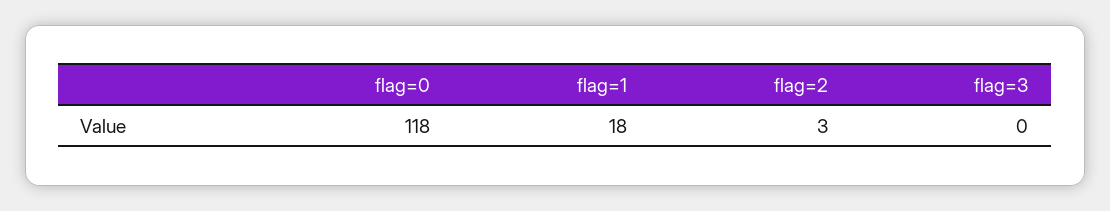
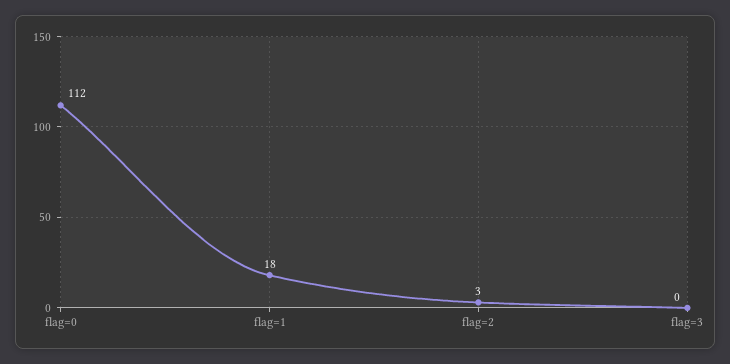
  {
-   "flag=0": 118,
+   "flag=0": 112,
    "flag=1": 18,
    "flag=2": 3,
    "flag=3": 0
  }

